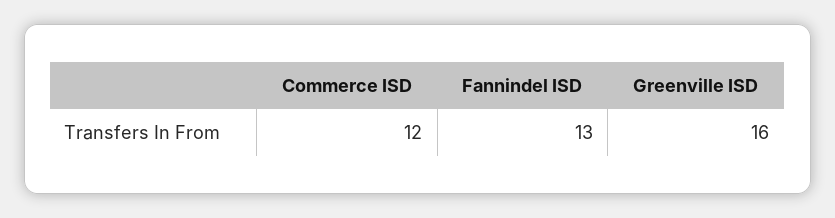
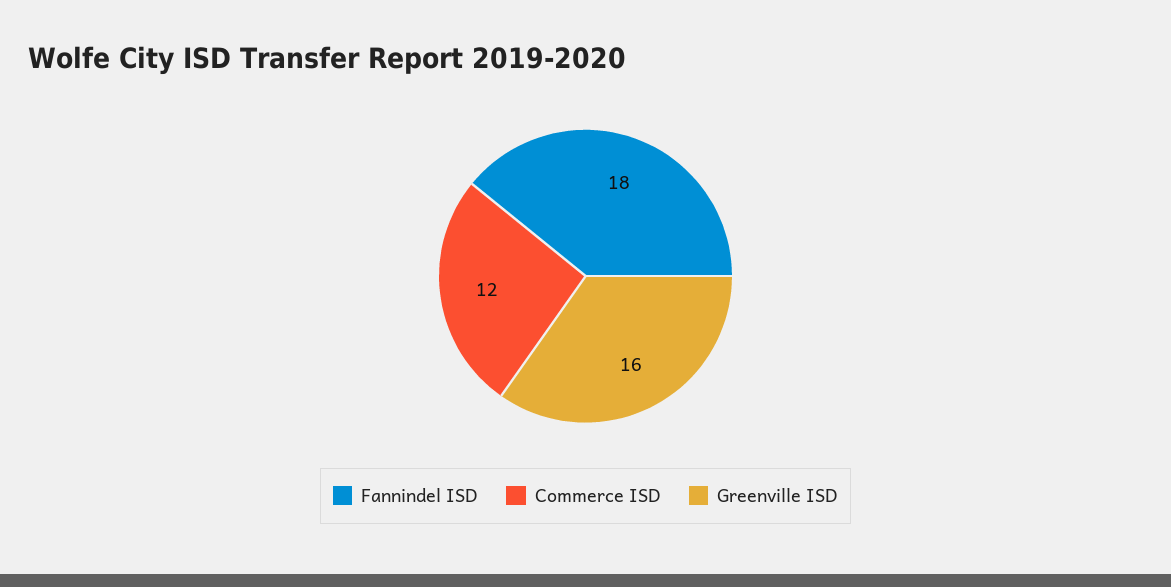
  {
    "Commerce ISD": 12,
-   "Fannindel ISD": 13,
+   "Fannindel ISD": 18,
    "Greenville ISD": 16
  }

